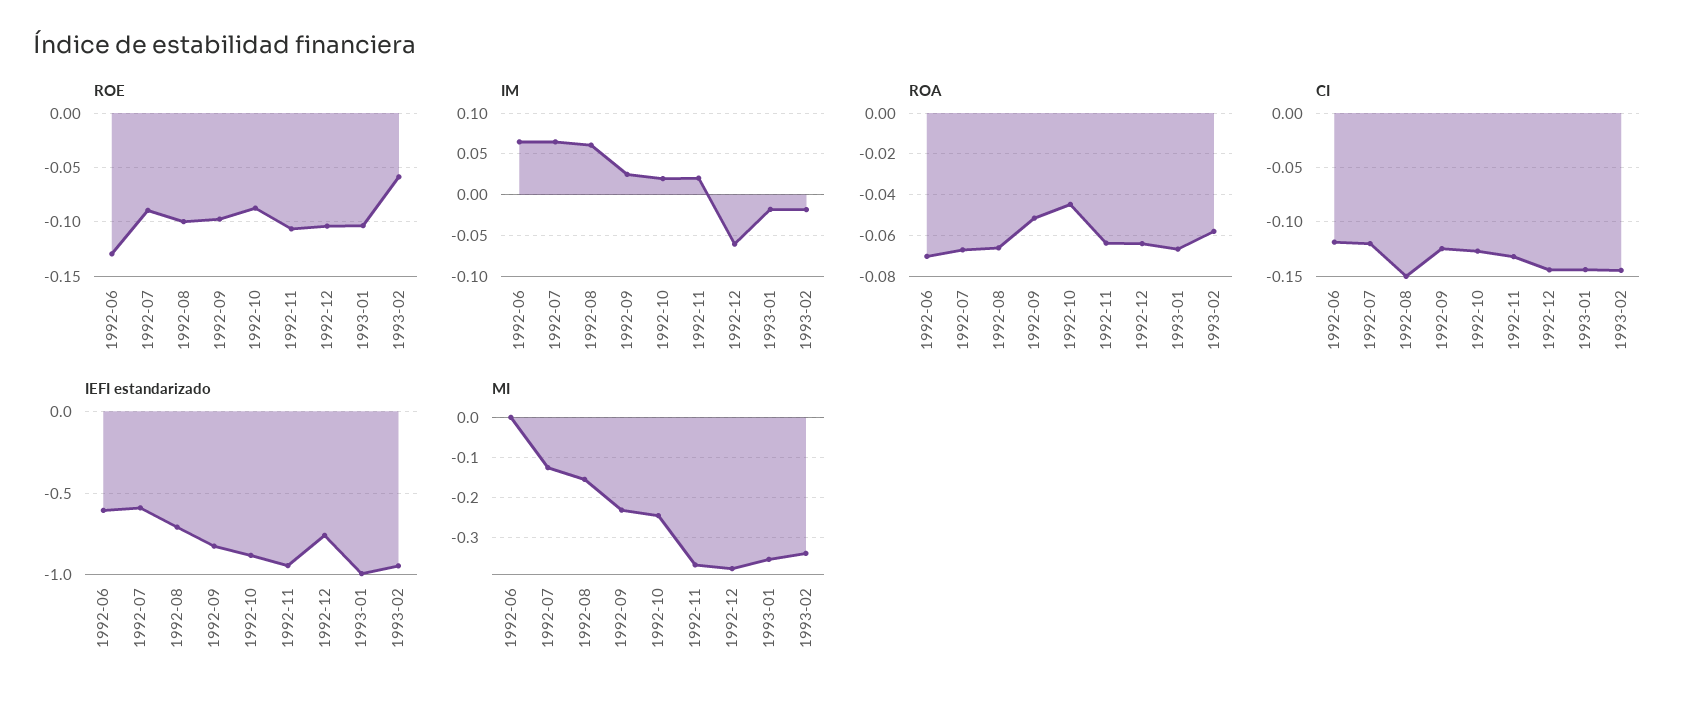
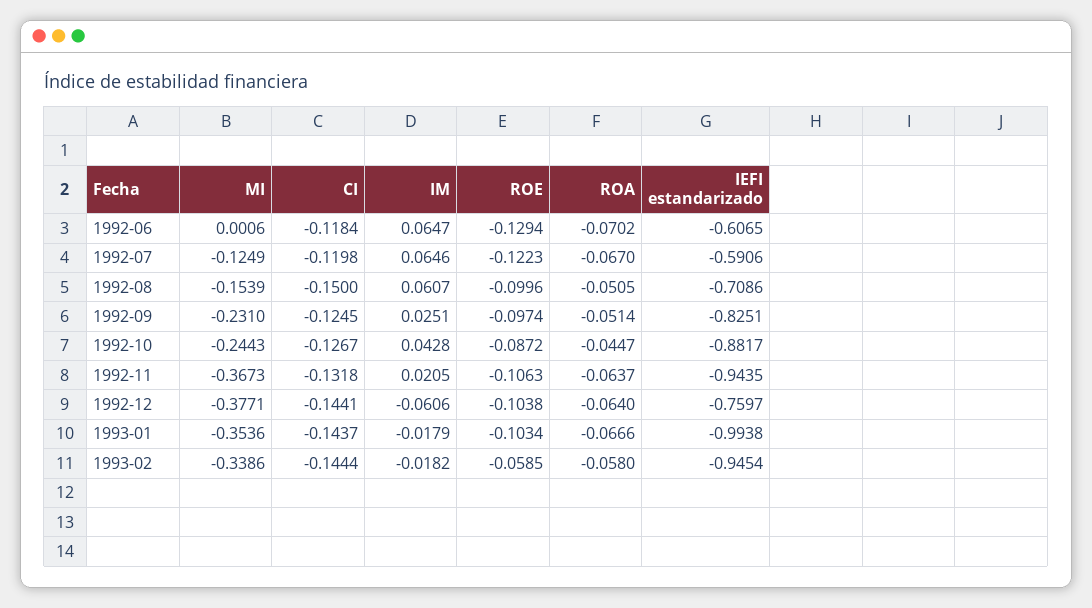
  {
    "ROE": {
      "1992-06": -0.1294,
-     "1992-07": -0.09,
+     "1992-07": -0.1223,
      "1992-08": -0.0996,
      "1992-09": -0.0974,
      "1992-10": -0.0872,
      "1992-11": -0.1063,
      "1992-12": -0.1038,
      "1993-01": -0.1034,
      "1993-02": -0.0585
    },
    "IM": {
      "1992-06": 0.0647,
      "1992-07": 0.0646,
      "1992-08": 0.0607,
      "1992-09": 0.0251,
-     "1992-10": 0.02,
+     "1992-10": 0.0428,
      "1992-11": 0.0205,
      "1992-12": -0.0606,
      "1993-01": -0.0179,
      "1993-02": -0.0182
    },
    "ROA": {
      "1992-06": -0.0702,
      "1992-07": -0.067,
-     "1992-08": -0.065,
+     "1992-08": -0.0505,
      "1992-09": -0.0514,
      "1992-10": -0.0447,
      "1992-11": -0.0637,
      "1992-12": -0.064,
      "1993-01": -0.0666,
      "1993-02": -0.058
    },
    "CI": {
      "1992-06": -0.1184,
      "1992-07": -0.1198,
      "1992-08": -0.15,
      "1992-09": -0.1245,
      "1992-10": -0.1267,
      "1992-11": -0.1318,
      "1992-12": -0.1441,
      "1993-01": -0.1437,
      "1993-02": -0.1444
    },
    "IEFI estandarizado": {
      "1992-06": -0.6065,
      "1992-07": -0.5906,
      "1992-08": -0.7086,
      "1992-09": -0.8251,
      "1992-10": -0.8817,
      "1992-11": -0.9435,
      "1992-12": -0.7597,
      "1993-01": -0.9938,
      "1993-02": -0.9454
    },
    "MI": {
      "1992-06": 0.0006,
      "1992-07": -0.1249,
      "1992-08": -0.1539,
      "1992-09": -0.231,
      "1992-10": -0.2443,
      "1992-11": -0.3673,
      "1992-12": -0.3771,
      "1993-01": -0.3536,
      "1993-02": -0.3386
    }
  }

